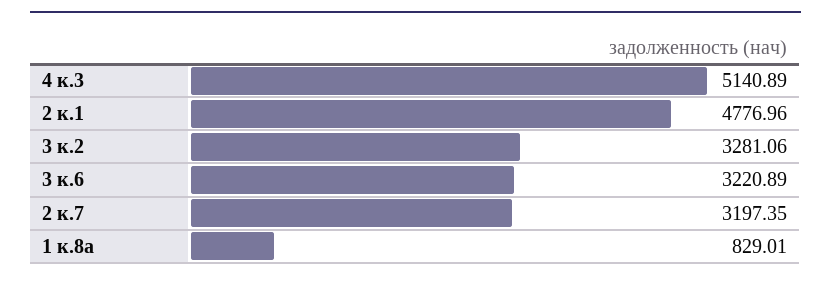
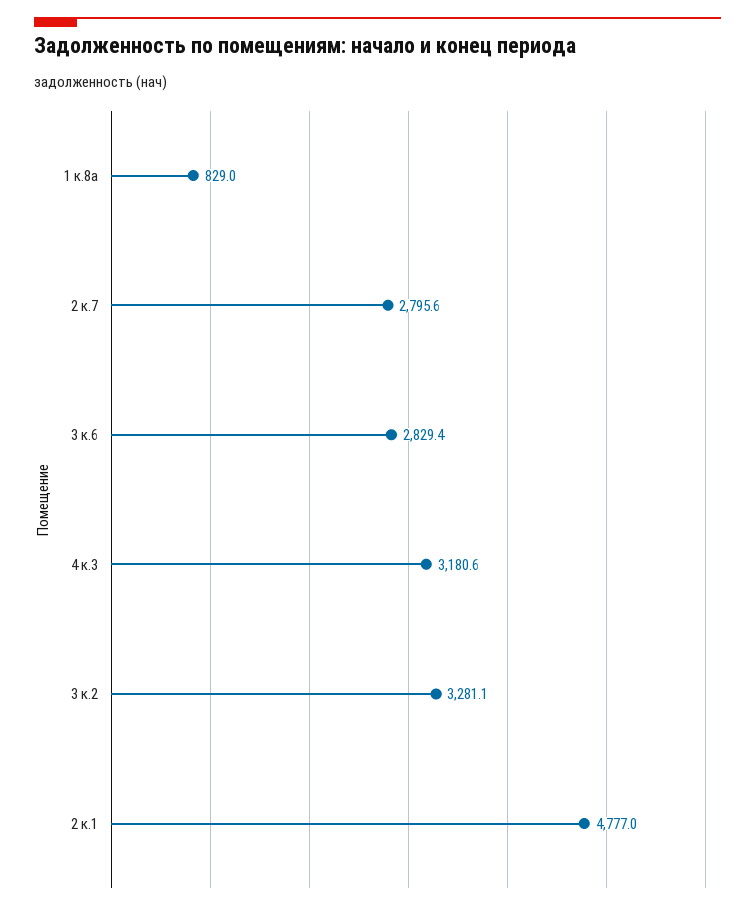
  {
-   "4 к.3": 5140.89,
+   "4 к.3": 3180.6,
    "2 к.1": 4776.96,
    "3 к.2": 3281.06,
-   "3 к.6": 3220.89,
+   "3 к.6": 2829.4,
-   "2 к.7": 3197.35,
+   "2 к.7": 2795.6,
    "1 к.8а": 829.01
  }

